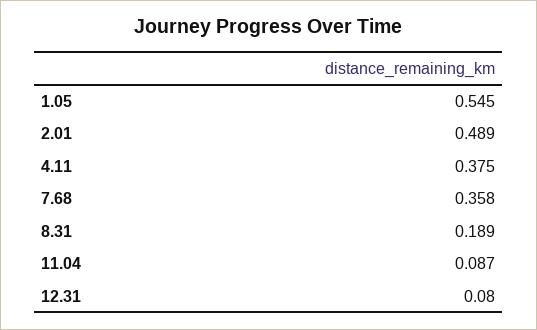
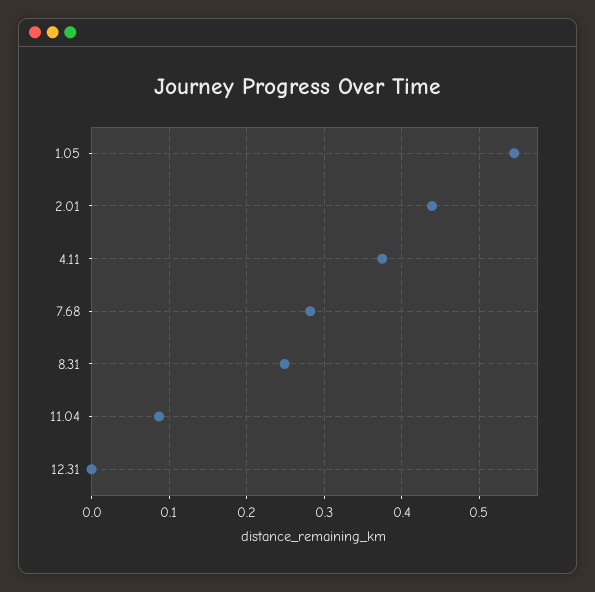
  {
    "1.05": 0.545,
-   "2.01": 0.489,
+   "2.01": 0.44,
    "4.11": 0.375,
-   "7.68": 0.358,
+   "7.68": 0.28,
-   "8.31": 0.189,
+   "8.31": 0.25,
    "11.04": 0.087,
-   "12.31": 0.08
+   "12.31": 0
  }

